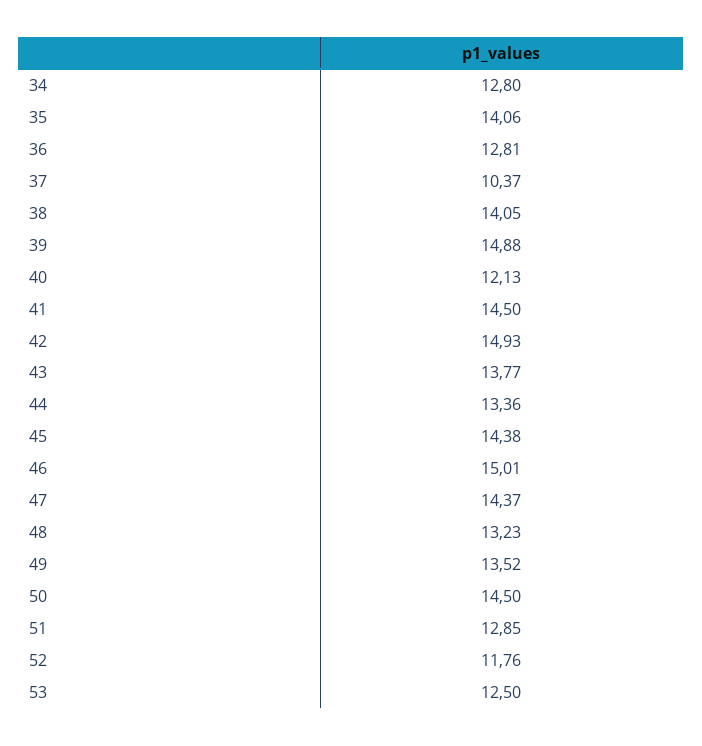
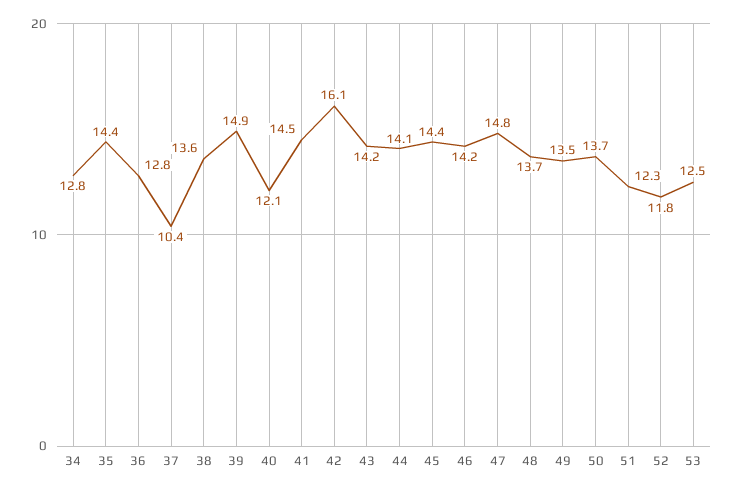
  {
    "34": 12.8,
-   "35": 14.06,
+   "35": 14.4,
    "36": 12.81,
    "37": 10.37,
-   "38": 14.05,
+   "38": 13.6,
    "39": 14.88,
    "40": 12.13,
    "41": 14.5,
-   "42": 14.93,
+   "42": 16.1,
-   "43": 13.77,
+   "43": 14.2,
-   "44": 13.36,
+   "44": 14.1,
    "45": 14.38,
-   "46": 15.01,
+   "46": 14.2,
-   "47": 14.37,
+   "47": 14.8,
-   "48": 13.23,
+   "48": 13.7,
    "49": 13.52,
-   "50": 14.5,
+   "50": 13.7,
-   "51": 12.85,
+   "51": 12.3,
    "52": 11.76,
    "53": 12.5
  }

